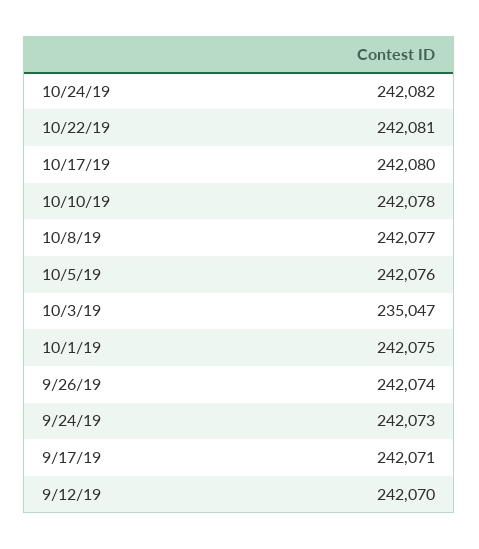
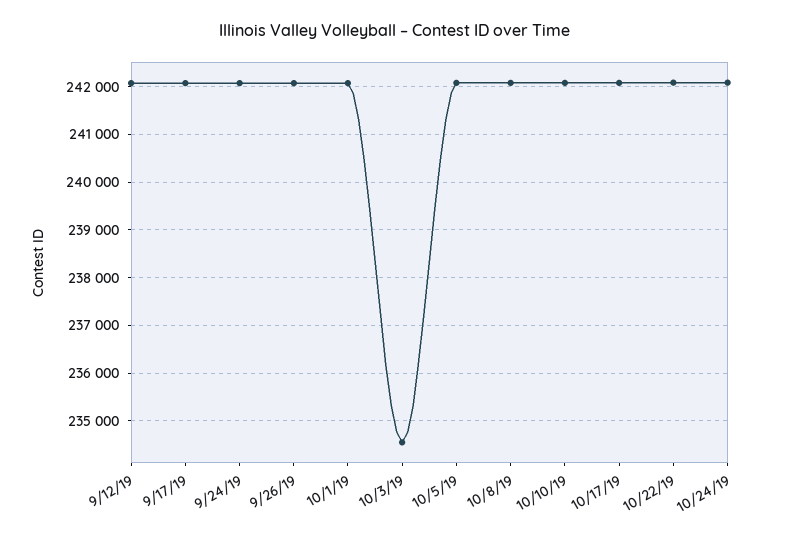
  {
    "10/24/19": 242082,
    "10/22/19": 242081,
    "10/17/19": 242080,
    "10/10/19": 242078,
    "10/8/19": 242077,
    "10/5/19": 242076,
-   "10/3/19": 235047,
+   "10/3/19": 234600,
    "10/1/19": 242075,
    "9/26/19": 242074,
    "9/24/19": 242073,
    "9/17/19": 242071,
    "9/12/19": 242070
  }

